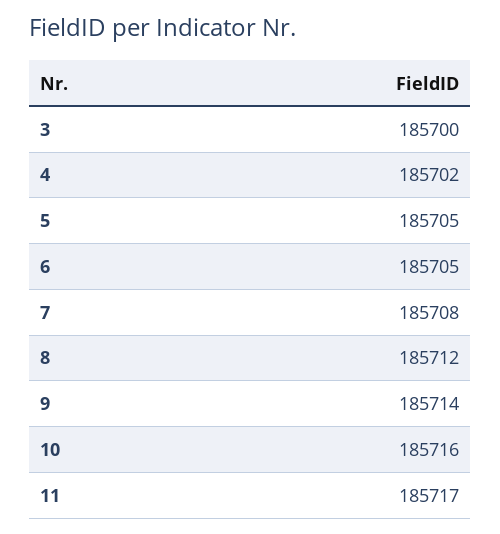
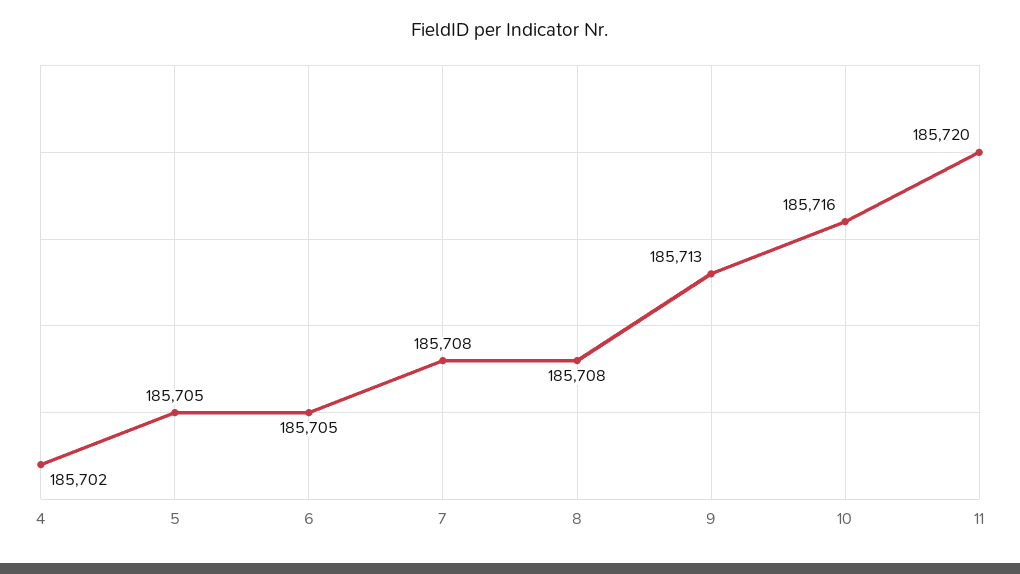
  {
-   "3": 185700,
    "4": 185702,
    "5": 185705,
    "6": 185705,
    "7": 185708,
-   "8": 185712,
+   "8": 185708,
-   "9": 185714,
+   "9": 185713,
    "10": 185716,
-   "11": 185717
+   "11": 185720
  }

